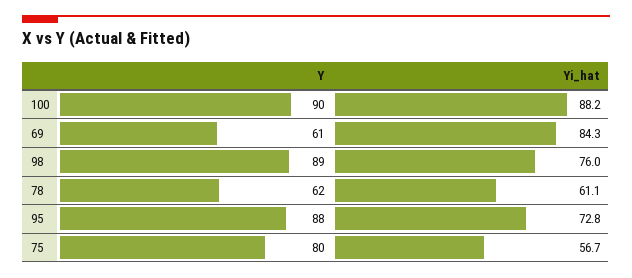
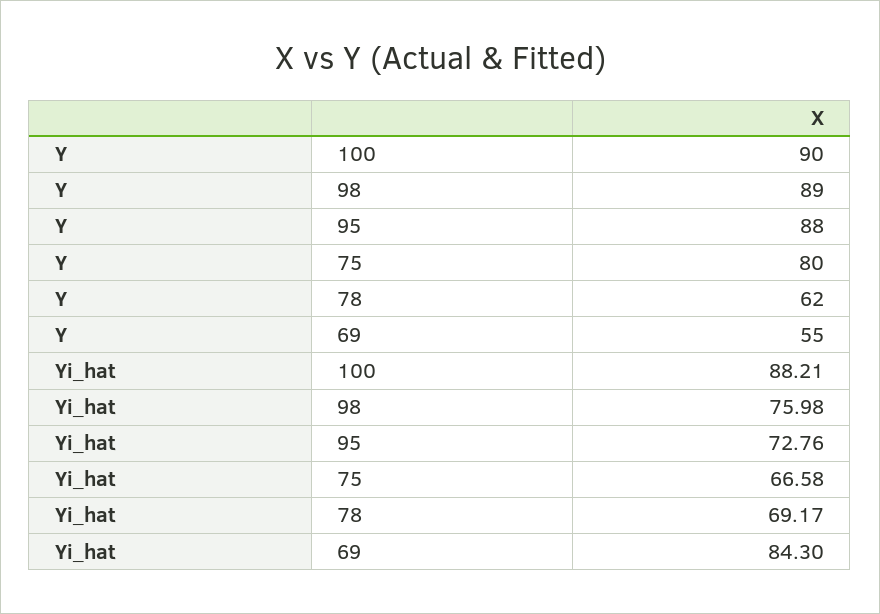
  {
    "Y": {
      "100": 90,
-     "69": 61,
+     "69": 55,
      "98": 89,
      "78": 62,
      "95": 88,
      "75": 80
    },
    "Yi_hat": {
      "100": 88.21,
      "69": 84.3,
      "98": 75.98,
-     "78": 61.1,
+     "78": 69.17,
      "95": 72.76,
-     "75": 56.7
+     "75": 66.58
    }
  }

